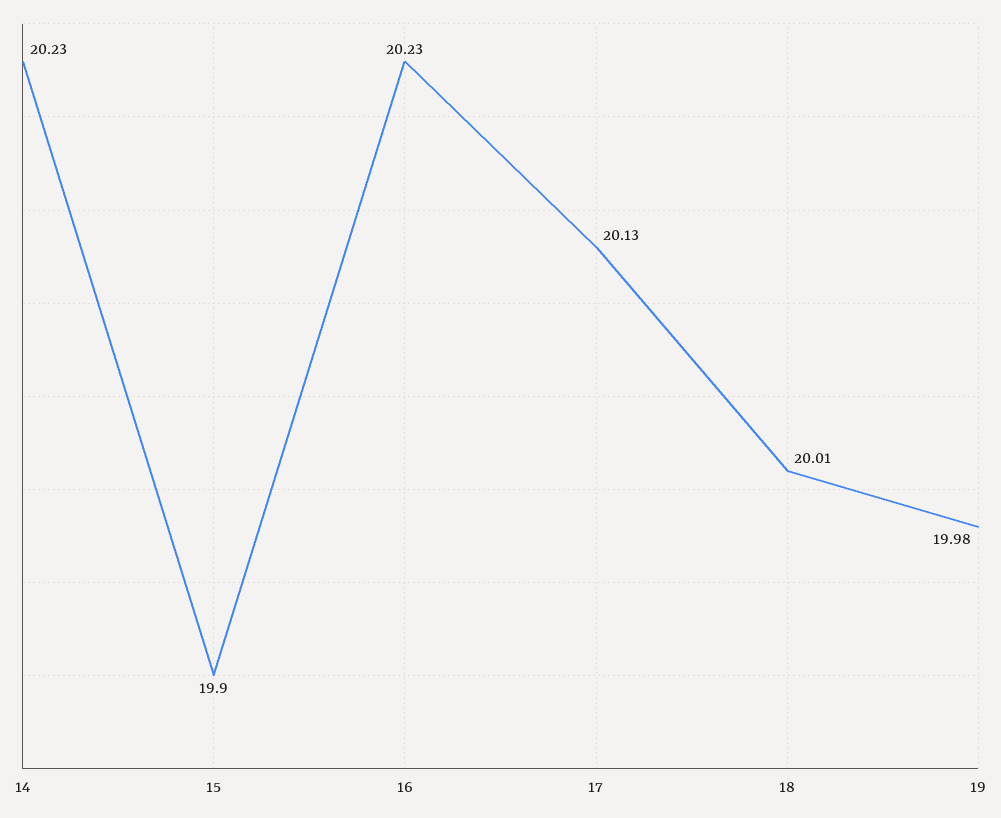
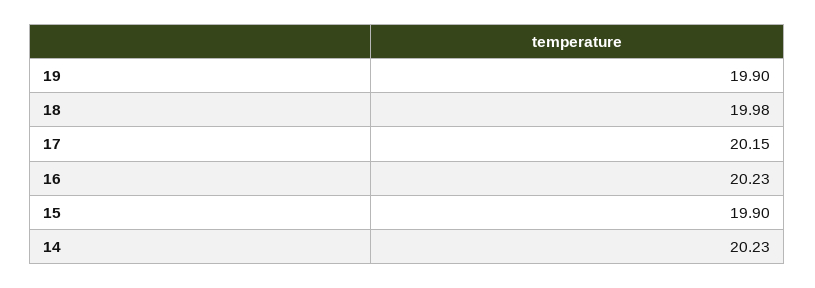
  {
    "14": 20.23,
    "15": 19.9,
    "16": 20.23,
-   "17": 20.13,
+   "17": 20.15,
-   "18": 20.01,
+   "18": 19.98,
-   "19": 19.98
+   "19": 19.9
  }

